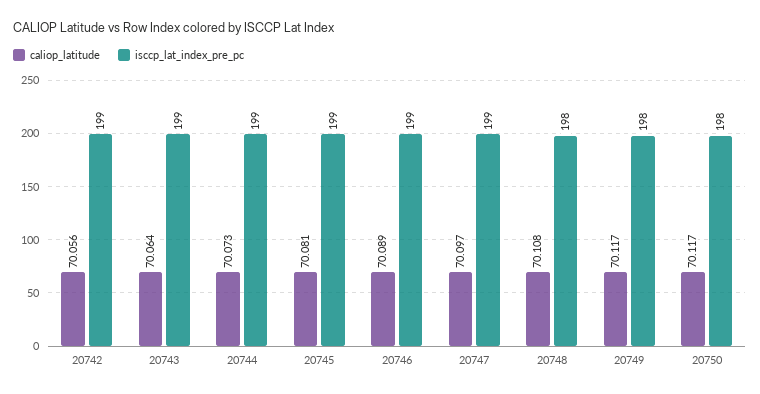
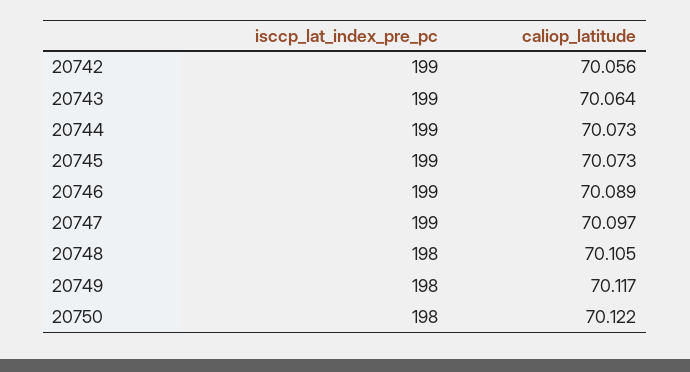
  {
    "caliop_latitude": {
      "20742": 70.056,
      "20743": 70.064,
      "20744": 70.073,
-     "20745": 70.081,
+     "20745": 70.073,
      "20746": 70.089,
      "20747": 70.097,
-     "20748": 70.108,
+     "20748": 70.105,
      "20749": 70.117,
-     "20750": 70.117
+     "20750": 70.122
    },
    "isccp_lat_index_pre_pc": {
      "20742": 199,
      "20743": 199,
      "20744": 199,
      "20745": 199,
      "20746": 199,
      "20747": 199,
      "20748": 198,
      "20749": 198,
      "20750": 198
    }
  }

